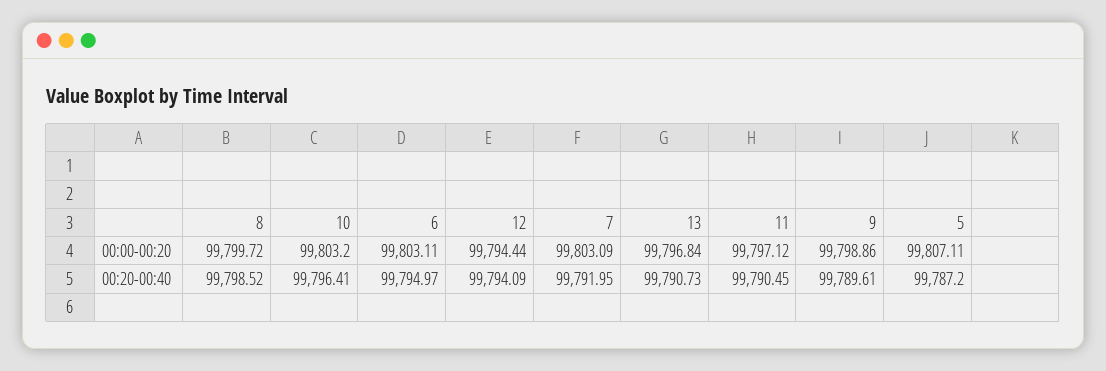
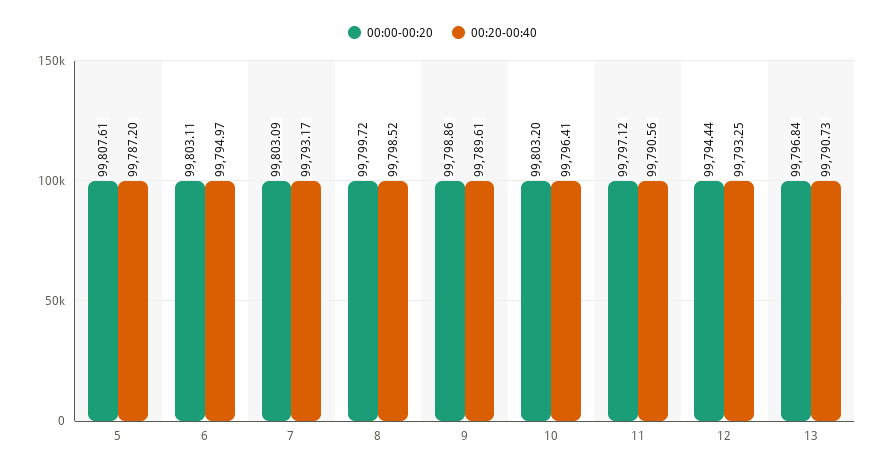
  {
    "00:00-00:20": {
      "8": 99799.72,
      "10": 99803.2,
      "6": 99803.11,
      "12": 99794.44,
      "7": 99803.09,
      "13": 99796.84,
      "11": 99797.12,
      "9": 99798.86,
-     "5": 99807.11
+     "5": 99807.61
    },
    "00:20-00:40": {
      "8": 99798.52,
      "10": 99796.41,
      "6": 99794.97,
-     "12": 99794.09,
+     "12": 99793.25,
-     "7": 99791.95,
+     "7": 99793.17,
      "13": 99790.73,
-     "11": 99790.45,
+     "11": 99790.56,
      "9": 99789.61,
      "5": 99787.2
    }
  }

